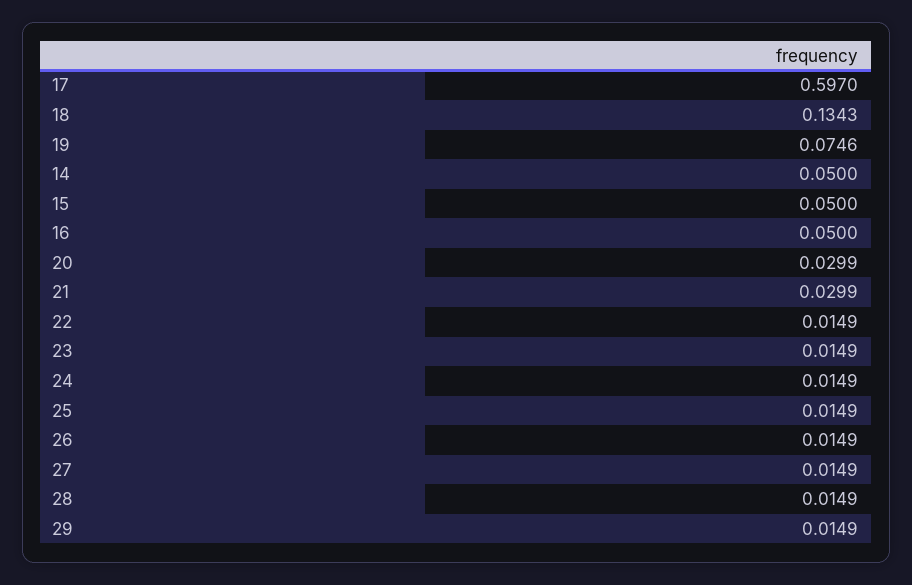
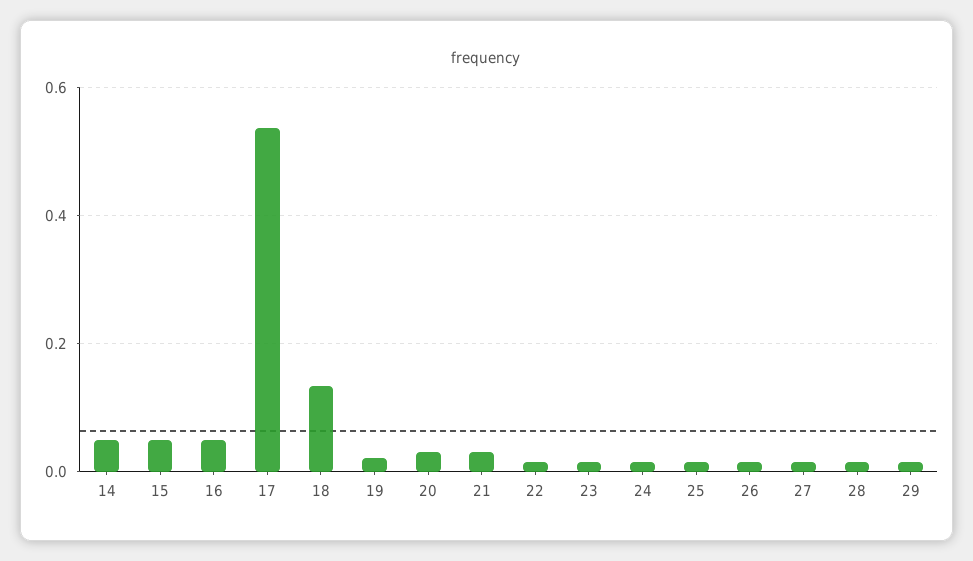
  {
-   "17": 0.597,
+   "17": 0.54,
    "18": 0.1343,
-   "19": 0.0746,
+   "19": 0.02,
    "14": 0.05,
    "15": 0.05,
    "16": 0.05,
    "20": 0.0299,
    "21": 0.0299,
    "22": 0.0149,
    "23": 0.0149,
    "24": 0.0149,
    "25": 0.0149,
    "26": 0.0149,
    "27": 0.0149,
    "28": 0.0149,
    "29": 0.0149
  }

